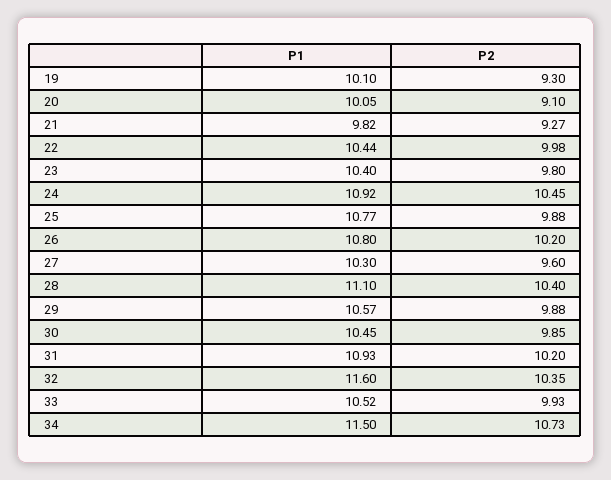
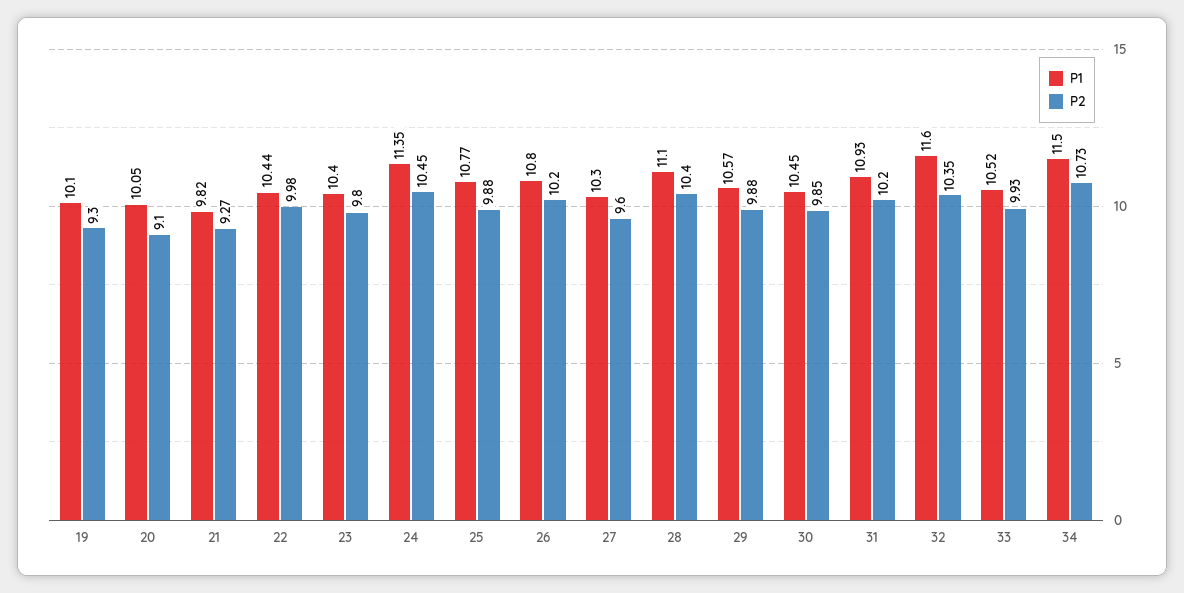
  {
    "P1": {
      "19": 10.1,
      "20": 10.05,
      "21": 9.82,
      "22": 10.44,
      "23": 10.4,
-     "24": 10.92,
+     "24": 11.35,
      "25": 10.77,
      "26": 10.8,
      "27": 10.3,
      "28": 11.1,
      "29": 10.57,
      "30": 10.45,
      "31": 10.93,
      "32": 11.6,
      "33": 10.52,
      "34": 11.5
    },
    "P2": {
      "19": 9.3,
      "20": 9.1,
      "21": 9.27,
      "22": 9.98,
      "23": 9.8,
      "24": 10.45,
      "25": 9.88,
      "26": 10.2,
      "27": 9.6,
      "28": 10.4,
      "29": 9.88,
      "30": 9.85,
      "31": 10.2,
      "32": 10.35,
      "33": 9.93,
      "34": 10.73
    }
  }

